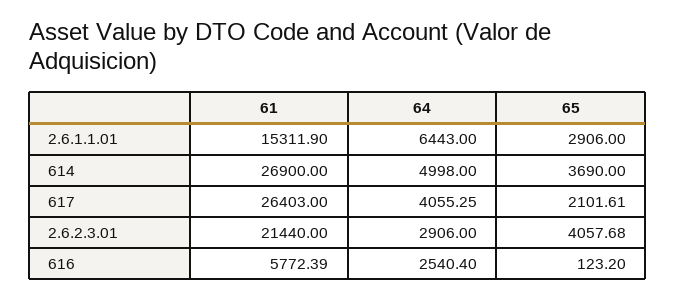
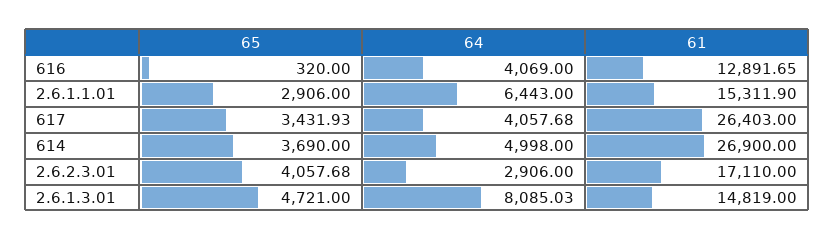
  {
    "61": {
      "2.6.1.1.01": 15311.9,
      "614": 26900,
      "617": 26403,
-     "2.6.2.3.01": 21440,
+     "2.6.2.3.01": 17110,
-     "616": 5772.39
+     "616": 12891.65,
+     "2.6.1.3.01": 14819
    },
    "64": {
      "2.6.1.1.01": 6443,
      "614": 4998,
-     "617": 4055.25,
+     "617": 4057.68,
      "2.6.2.3.01": 2906,
-     "616": 2540.4
+     "616": 4069,
+     "2.6.1.3.01": 8085.03
    },
    "65": {
      "2.6.1.1.01": 2906,
      "614": 3690,
-     "617": 2101.61,
+     "617": 3431.93,
      "2.6.2.3.01": 4057.68,
-     "616": 123.2
+     "616": 320,
+     "2.6.1.3.01": 4721
    }
  }

